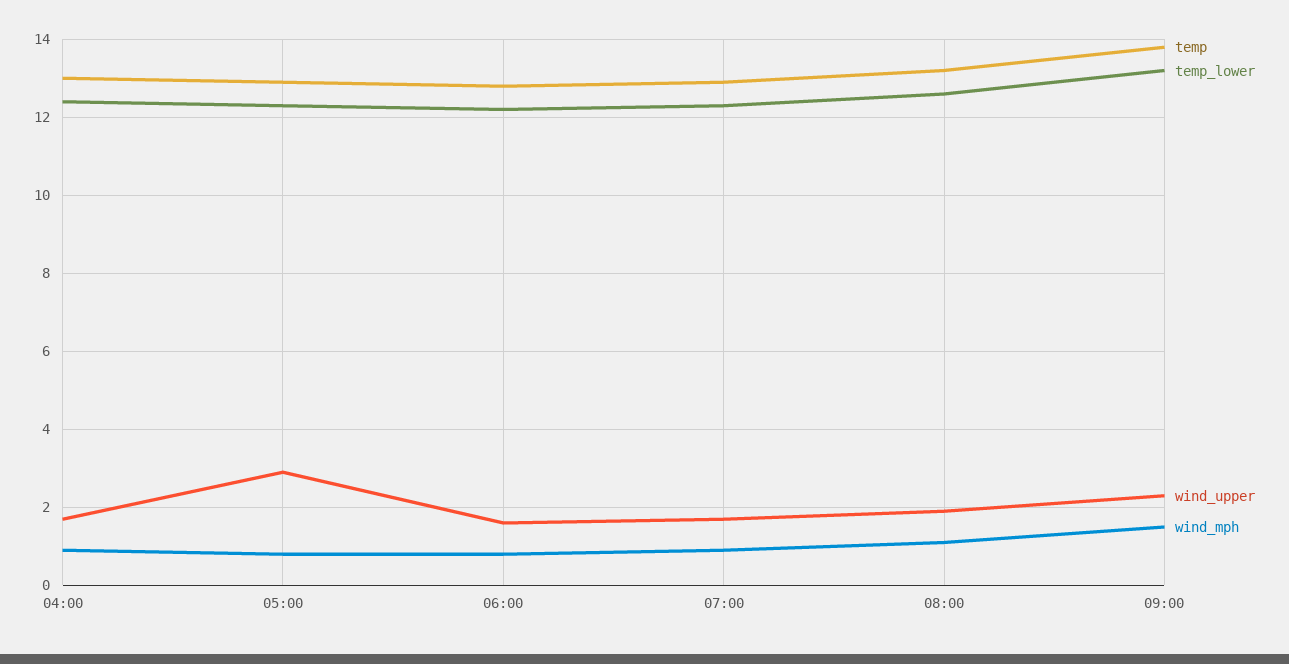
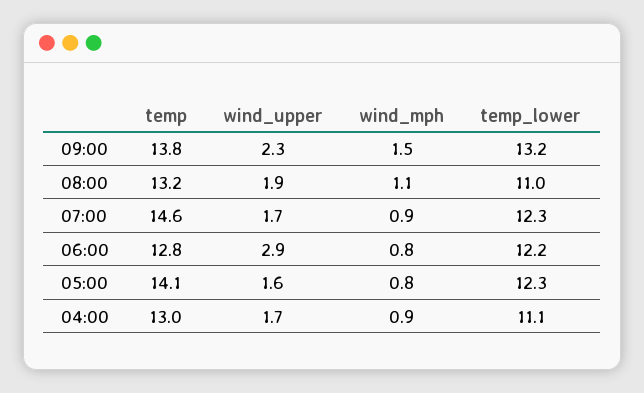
  {
    "temp": {
      "04:00": 13,
-     "05:00": 13,
+     "05:00": 14.1,
      "06:00": 12.8,
-     "07:00": 13,
+     "07:00": 14.6,
      "08:00": 13.2,
      "09:00": 13.8
    },
    "temp_lower": {
-     "04:00": 12.5,
+     "04:00": 11.1,
      "05:00": 12.3,
      "06:00": 12.2,
      "07:00": 12.3,
-     "08:00": 12.5,
+     "08:00": 11,
      "09:00": 13.2
    },
    "wind_upper": {
      "04:00": 1.7,
-     "05:00": 3,
+     "05:00": 1.6,
-     "06:00": 1.5,
+     "06:00": 2.9,
      "07:00": 1.7,
      "08:00": 1.9,
      "09:00": 2.3
    },
    "wind_mph": {
      "04:00": 0.9,
      "05:00": 0.8,
      "06:00": 0.8,
      "07:00": 0.9,
      "08:00": 1.1,
      "09:00": 1.5
    }
  }

